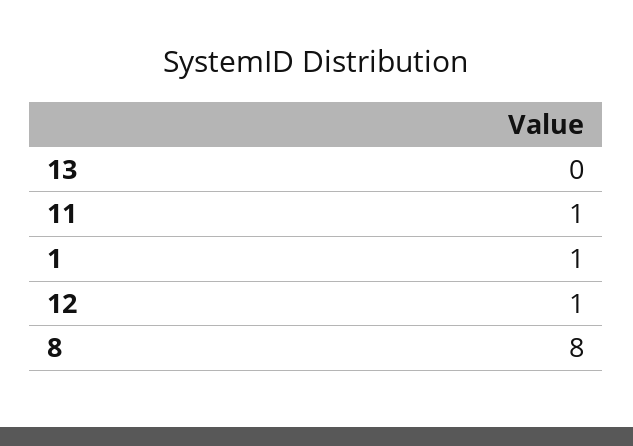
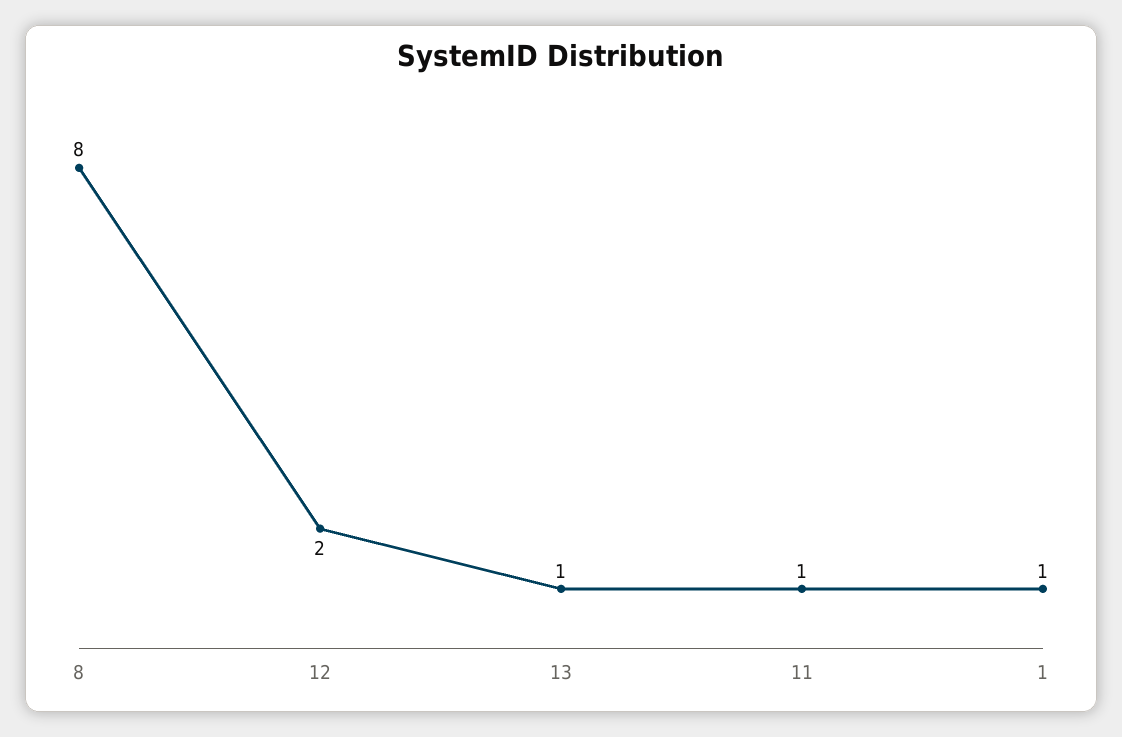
  {
-   "13": 0,
+   "13": 1,
    "11": 1,
    "1": 1,
-   "12": 1,
+   "12": 2,
    "8": 8
  }

